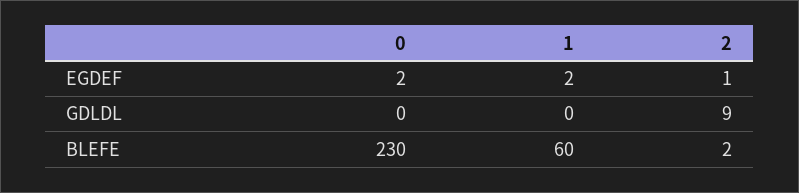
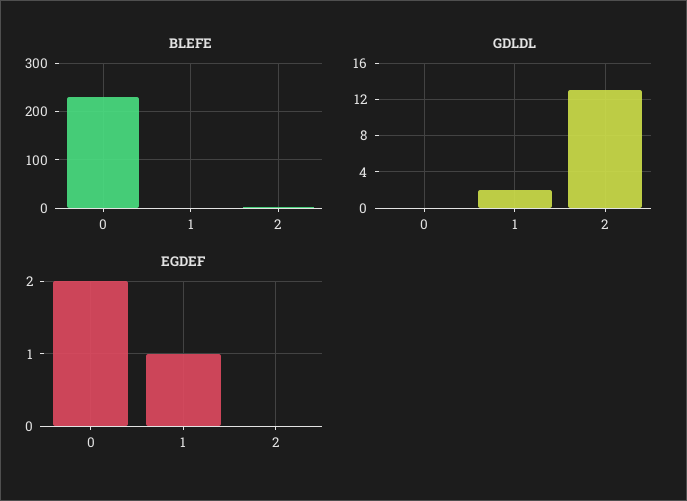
  {
    "EGDEF": {
      "0": 2,
-     "1": 2,
+     "1": 1,
-     "2": 1
+     "2": 0
    },
    "GDLDL": {
      "0": 0,
-     "1": 0,
+     "1": 2,
-     "2": 9
+     "2": 13
    },
    "BLEFE": {
      "0": 230,
-     "1": 60,
+     "1": 0,
      "2": 2
    }
  }

